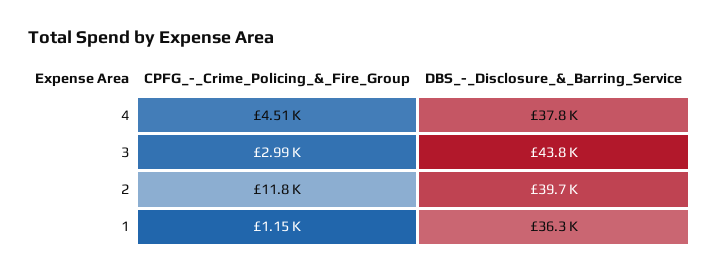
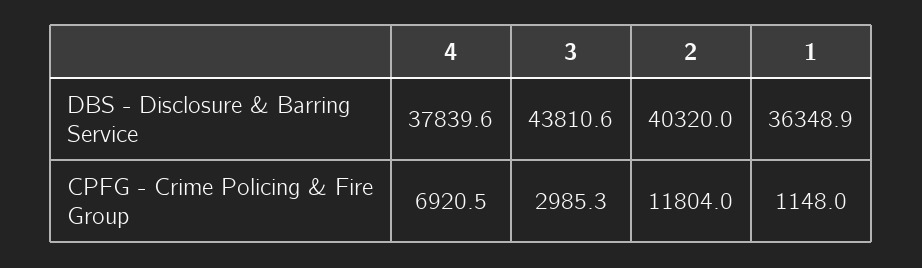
  {
    "CPFG_-_Crime_Policing_&_Fire_Group": {
-     "4": 4510,
+     "4": 6920.5,
      "3": 2985.3,
      "2": 11804,
      "1": 1148
    },
    "DBS_-_Disclosure_&_Barring_Service": {
      "4": 37839.6,
      "3": 43810.6,
-     "2": 39700,
+     "2": 40320,
      "1": 36348.9
    }
  }

